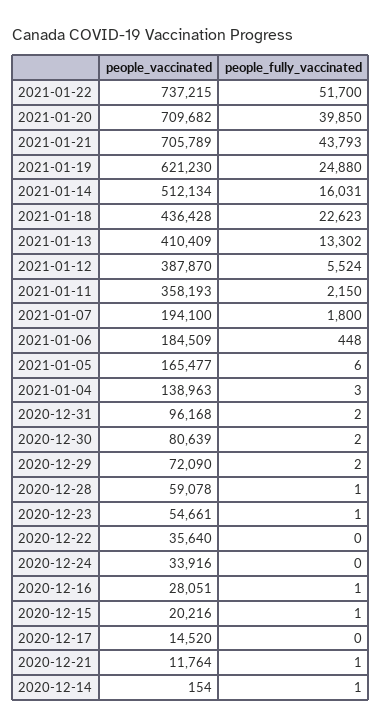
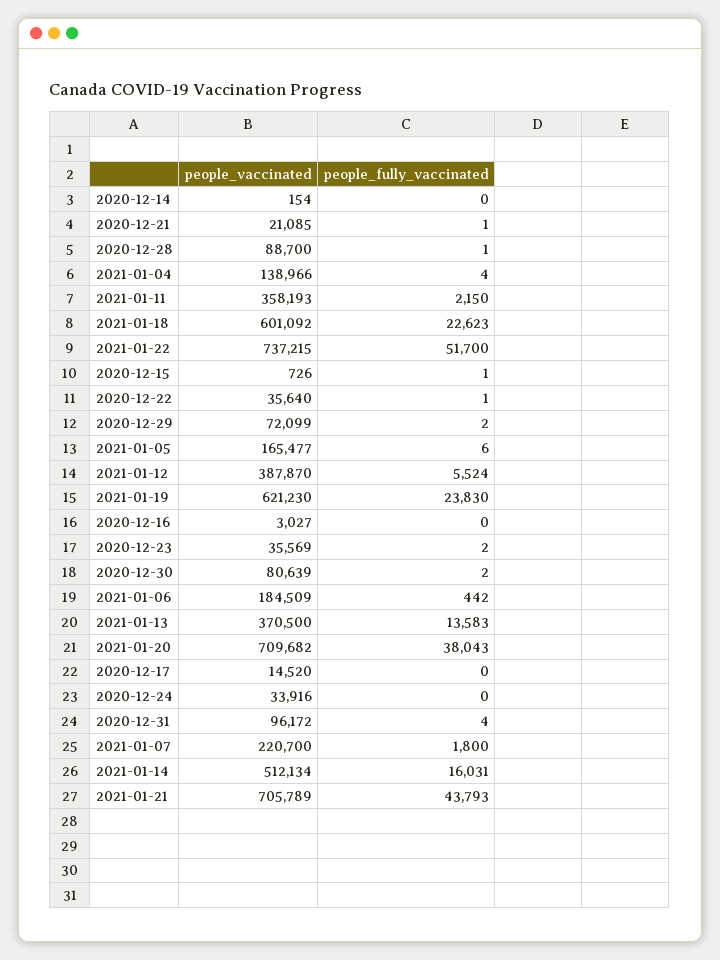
  {
    "people_vaccinated": {
      "2021-01-22": 737215,
      "2021-01-20": 709682,
      "2021-01-21": 705789,
      "2021-01-19": 621230,
      "2021-01-14": 512134,
-     "2021-01-18": 436428,
+     "2021-01-18": 601092,
-     "2021-01-13": 410409,
+     "2021-01-13": 370500,
      "2021-01-12": 387870,
      "2021-01-11": 358193,
-     "2021-01-07": 194100,
+     "2021-01-07": 220700,
      "2021-01-06": 184509,
      "2021-01-05": 165477,
-     "2021-01-04": 138963,
+     "2021-01-04": 138966,
-     "2020-12-31": 96168,
+     "2020-12-31": 96172,
      "2020-12-30": 80639,
-     "2020-12-29": 72090,
+     "2020-12-29": 72099,
-     "2020-12-28": 59078,
+     "2020-12-28": 88700,
-     "2020-12-23": 54661,
+     "2020-12-23": 35569,
      "2020-12-22": 35640,
      "2020-12-24": 33916,
-     "2020-12-16": 28051,
+     "2020-12-16": 3027,
-     "2020-12-15": 20216,
+     "2020-12-15": 726,
      "2020-12-17": 14520,
-     "2020-12-21": 11764,
+     "2020-12-21": 21085,
      "2020-12-14": 154
    },
    "people_fully_vaccinated": {
      "2021-01-22": 51700,
-     "2021-01-20": 39850,
+     "2021-01-20": 38043,
      "2021-01-21": 43793,
-     "2021-01-19": 24880,
+     "2021-01-19": 23830,
      "2021-01-14": 16031,
      "2021-01-18": 22623,
-     "2021-01-13": 13302,
+     "2021-01-13": 13583,
      "2021-01-12": 5524,
      "2021-01-11": 2150,
      "2021-01-07": 1800,
-     "2021-01-06": 448,
+     "2021-01-06": 442,
      "2021-01-05": 6,
-     "2021-01-04": 3,
+     "2021-01-04": 4,
-     "2020-12-31": 2,
+     "2020-12-31": 4,
      "2020-12-30": 2,
      "2020-12-29": 2,
      "2020-12-28": 1,
-     "2020-12-23": 1,
+     "2020-12-23": 2,
-     "2020-12-22": 0,
+     "2020-12-22": 1,
      "2020-12-24": 0,
-     "2020-12-16": 1,
+     "2020-12-16": 0,
      "2020-12-15": 1,
      "2020-12-17": 0,
      "2020-12-21": 1,
-     "2020-12-14": 1
+     "2020-12-14": 0
    }
  }

